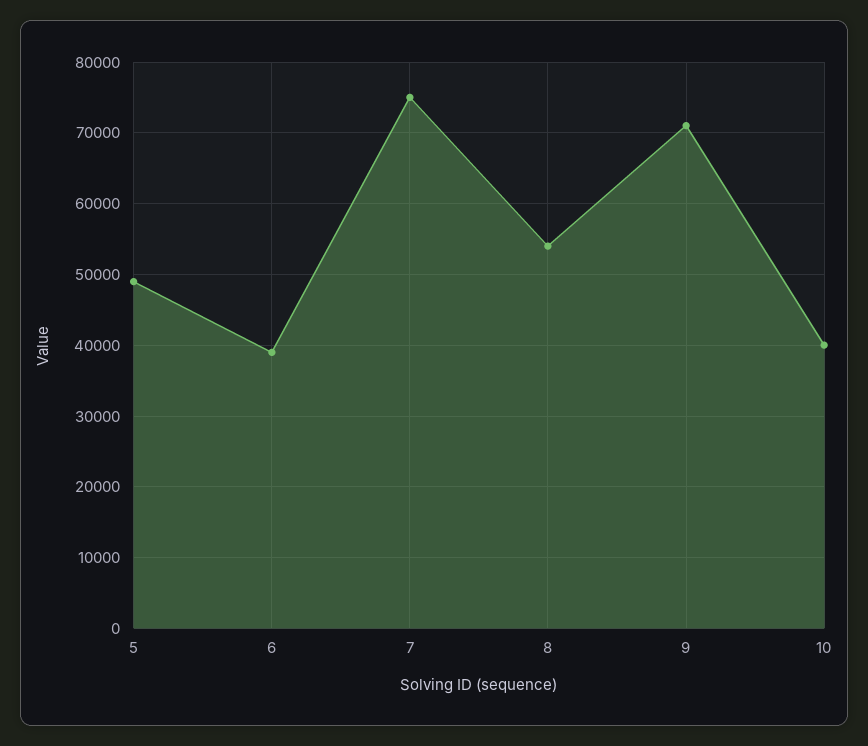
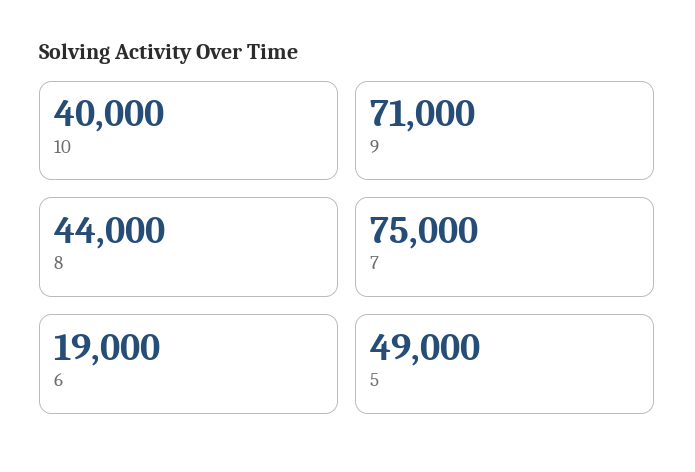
  {
    "5": 49000,
-   "6": 39000,
+   "6": 19000,
    "7": 75000,
-   "8": 54000,
+   "8": 44000,
    "9": 71000,
    "10": 40000
  }

